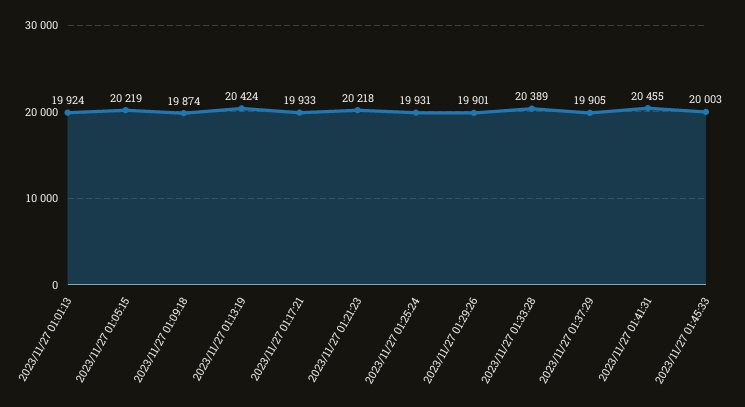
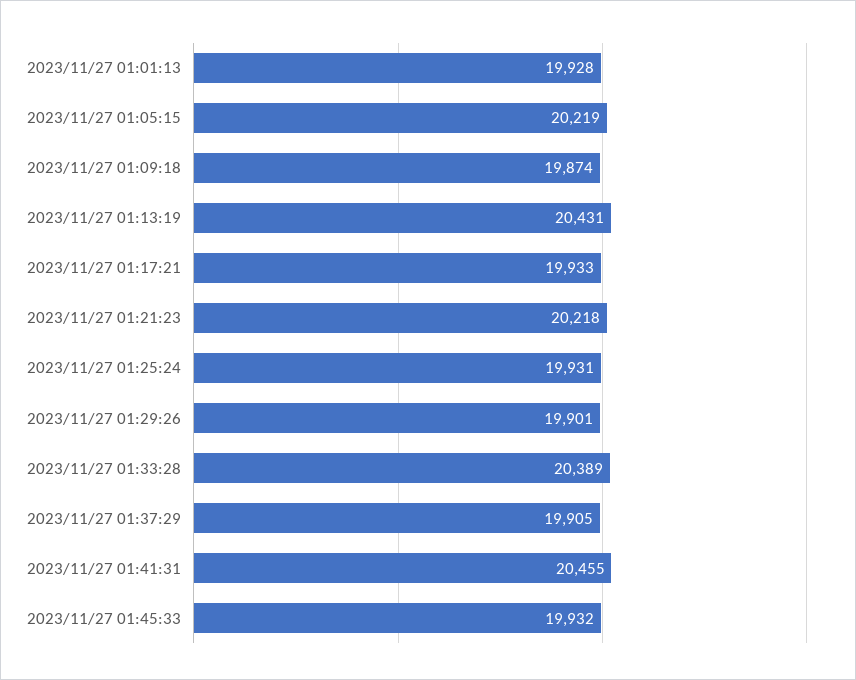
  {
-   "2023/11/27 01:01:13": 19924,
+   "2023/11/27 01:01:13": 19928,
    "2023/11/27 01:05:15": 20219,
    "2023/11/27 01:09:18": 19874,
-   "2023/11/27 01:13:19": 20424,
+   "2023/11/27 01:13:19": 20431,
    "2023/11/27 01:17:21": 19933,
    "2023/11/27 01:21:23": 20218,
    "2023/11/27 01:25:24": 19931,
    "2023/11/27 01:29:26": 19901,
    "2023/11/27 01:33:28": 20389,
    "2023/11/27 01:37:29": 19905,
    "2023/11/27 01:41:31": 20455,
-   "2023/11/27 01:45:33": 20003
+   "2023/11/27 01:45:33": 19932
  }

